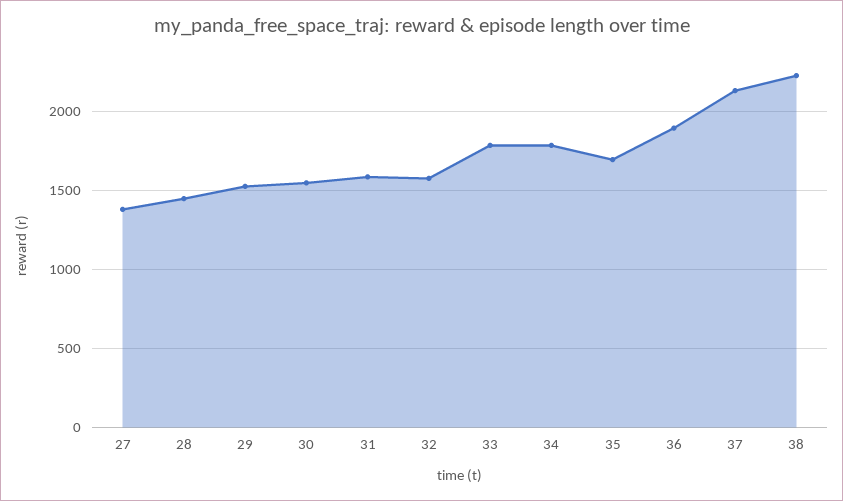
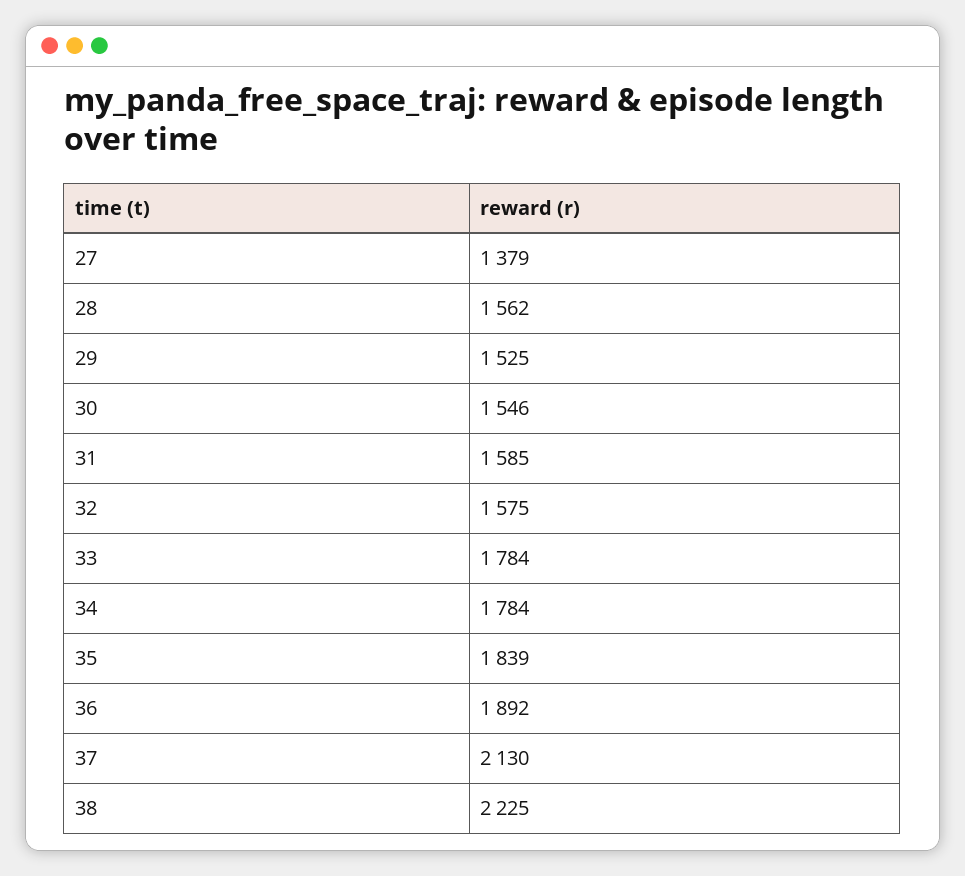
  {
    "27": 1379,
-   "28": 1450,
+   "28": 1562,
    "29": 1525,
    "30": 1546,
    "31": 1585,
    "32": 1575,
    "33": 1784,
    "34": 1784,
-   "35": 1700,
+   "35": 1839,
    "36": 1892,
    "37": 2130,
    "38": 2225
  }

